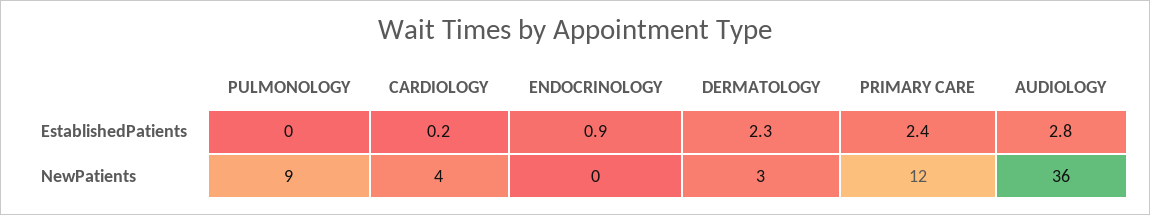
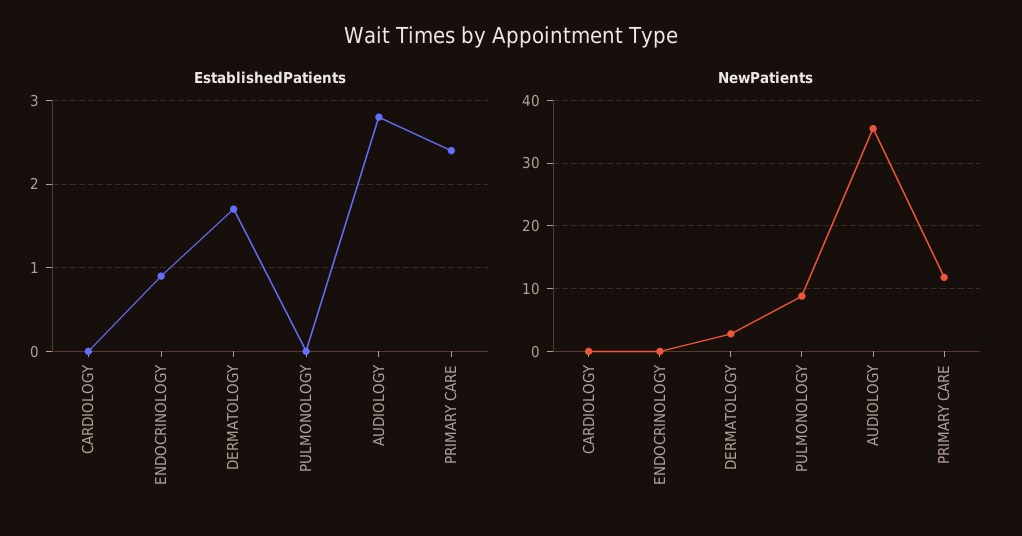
  {
    "EstablishedPatients": {
      "PULMONOLOGY": 0,
-     "CARDIOLOGY": 0.2,
+     "CARDIOLOGY": 0,
      "ENDOCRINOLOGY": 0.9,
-     "DERMATOLOGY": 2.3,
+     "DERMATOLOGY": 1.7,
      "PRIMARY CARE": 2.4,
      "AUDIOLOGY": 2.8
    },
    "NewPatients": {
      "PULMONOLOGY": 9,
-     "CARDIOLOGY": 4,
+     "CARDIOLOGY": 0,
      "ENDOCRINOLOGY": 0,
      "DERMATOLOGY": 3,
      "PRIMARY CARE": 12,
      "AUDIOLOGY": 36
    }
  }

